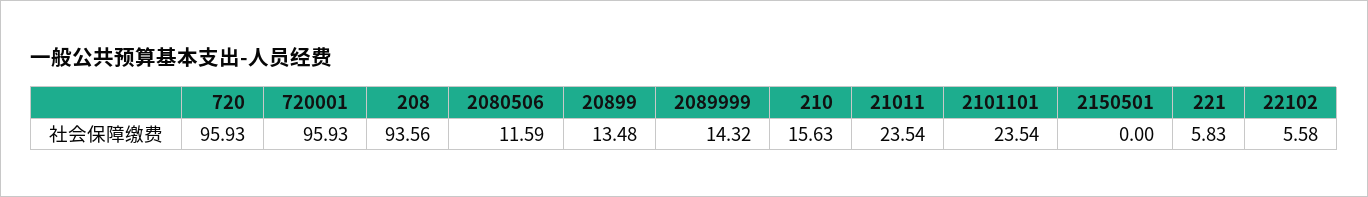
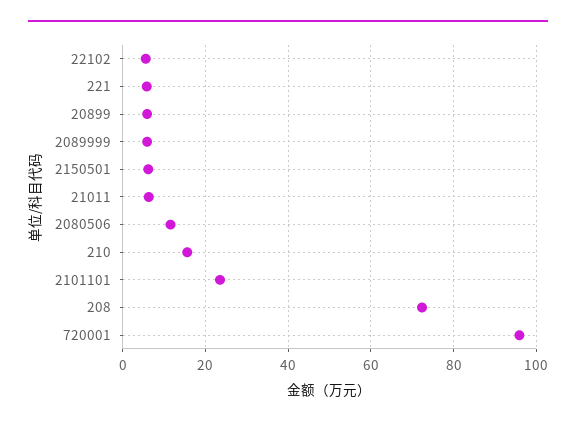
  {
-   "720": 95.93,
    "720001": 95.93,
-   "208": 93.56,
+   "208": 72,
    "2080506": 11.59,
-   "20899": 13.48,
+   "20899": 6,
-   "2089999": 14.32,
+   "2089999": 6,
    "210": 15.63,
-   "21011": 23.54,
+   "21011": 6,
    "2101101": 23.54,
-   "2150501": 0,
+   "2150501": 6,
    "221": 5.83,
    "22102": 5.58
  }

